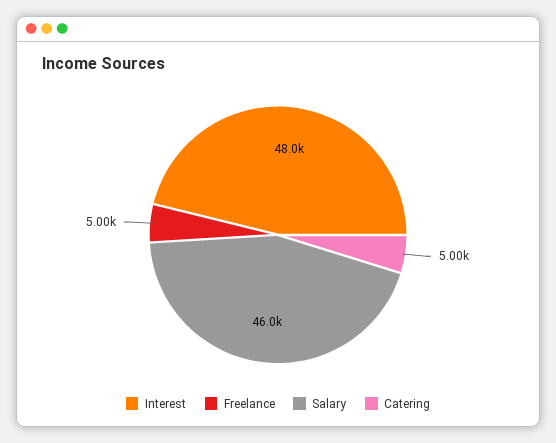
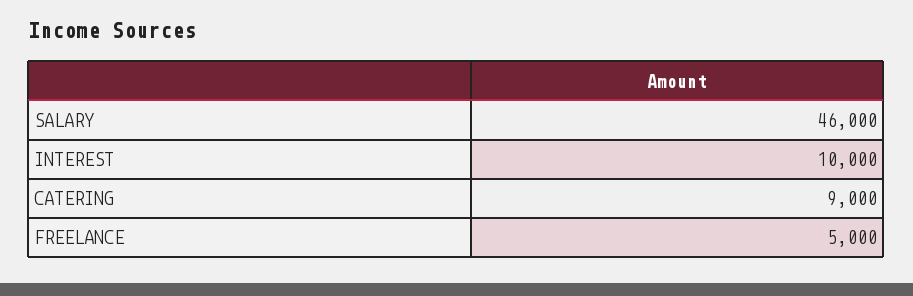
  {
-   "Interest": 48000,
+   "Interest": 10000,
    "Freelance": 5000,
    "Salary": 46000,
-   "Catering": 5000
+   "Catering": 9000
  }

